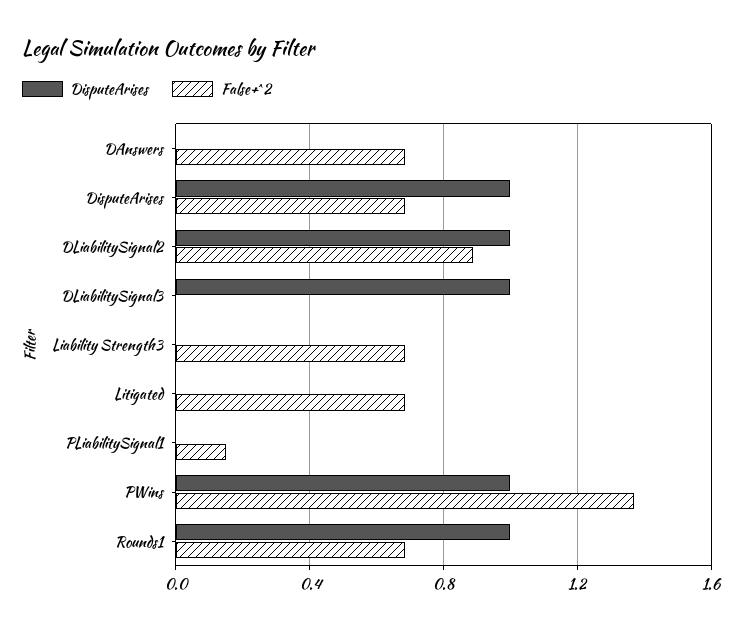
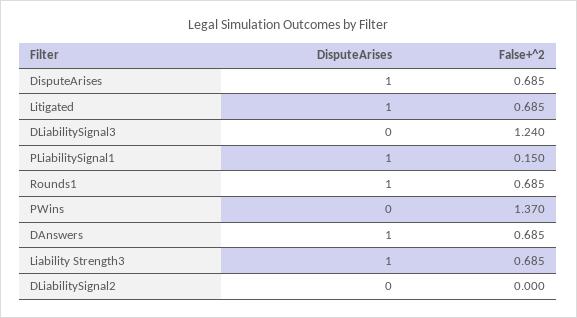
  {
    "DisputeArises": {
-     "DAnswers": 0,
+     "DAnswers": 1,
      "DisputeArises": 1,
-     "DLiabilitySignal2": 1,
+     "DLiabilitySignal2": 0,
-     "DLiabilitySignal3": 1,
+     "DLiabilitySignal3": 0,
-     "Liability Strength3": 0,
+     "Liability Strength3": 1,
-     "Litigated": 0,
+     "Litigated": 1,
-     "PLiabilitySignal1": 0,
+     "PLiabilitySignal1": 1,
-     "PWins": 1,
+     "PWins": 0,
      "Rounds1": 1
    },
    "False+^2": {
      "DAnswers": 0.685,
      "DisputeArises": 0.685,
-     "DLiabilitySignal2": 0.9,
+     "DLiabilitySignal2": 0,
-     "DLiabilitySignal3": 0,
+     "DLiabilitySignal3": 1.24,
      "Liability Strength3": 0.685,
      "Litigated": 0.685,
      "PLiabilitySignal1": 0.15,
      "PWins": 1.37,
      "Rounds1": 0.685
    }
  }

